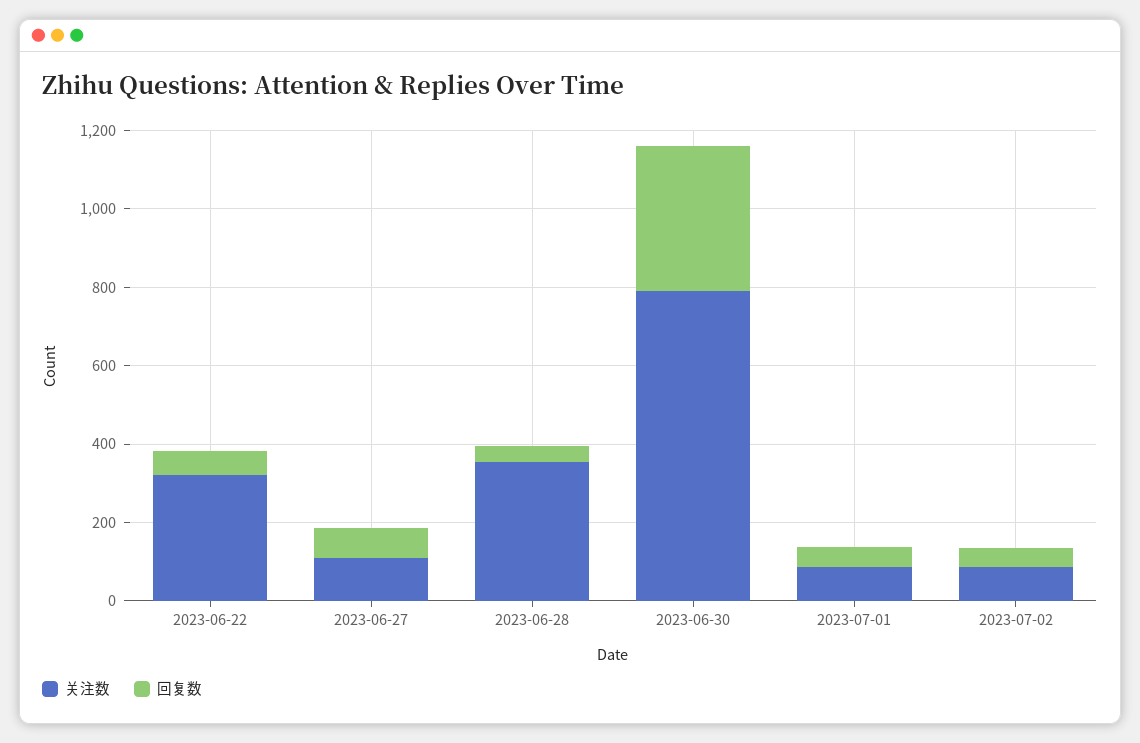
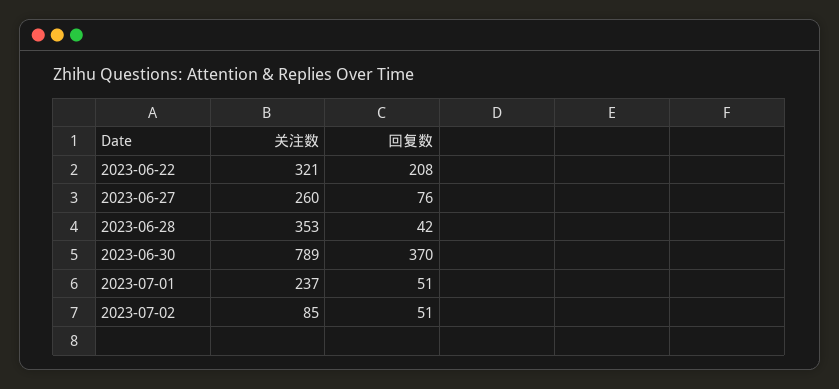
  {
    "关注数": {
      "2023-06-22": 321,
-     "2023-06-27": 100,
+     "2023-06-27": 260,
      "2023-06-28": 353,
      "2023-06-30": 789,
-     "2023-07-01": 100,
+     "2023-07-01": 237,
      "2023-07-02": 85
    },
    "回复数": {
-     "2023-06-22": 50,
+     "2023-06-22": 208,
      "2023-06-27": 76,
      "2023-06-28": 42,
      "2023-06-30": 370,
      "2023-07-01": 51,
      "2023-07-02": 51
    }
  }

